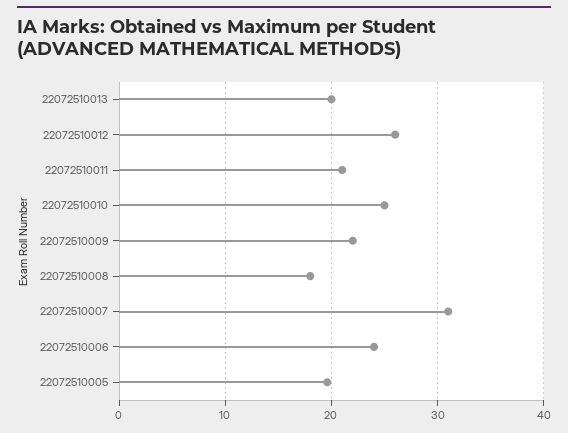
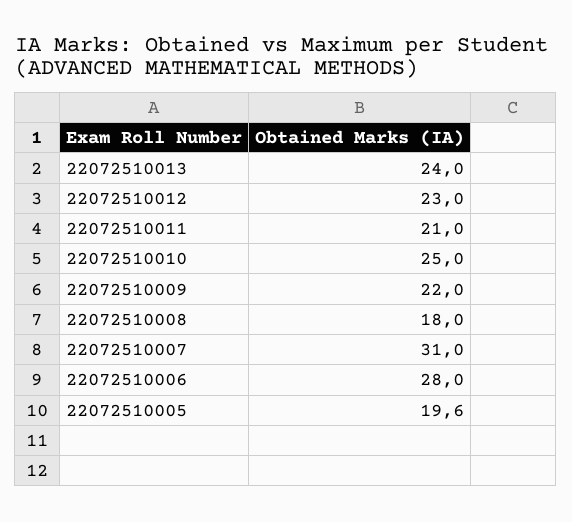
  {
-   "22072510013": 20,
+   "22072510013": 24,
-   "22072510012": 26,
+   "22072510012": 23,
    "22072510011": 21,
    "22072510010": 25,
    "22072510009": 22,
    "22072510008": 18,
    "22072510007": 31,
-   "22072510006": 24,
+   "22072510006": 28,
    "22072510005": 19.6
  }

